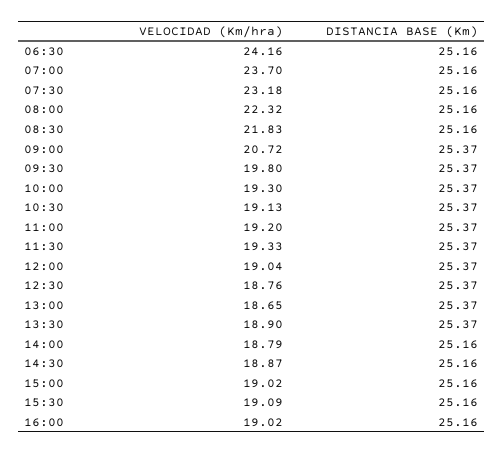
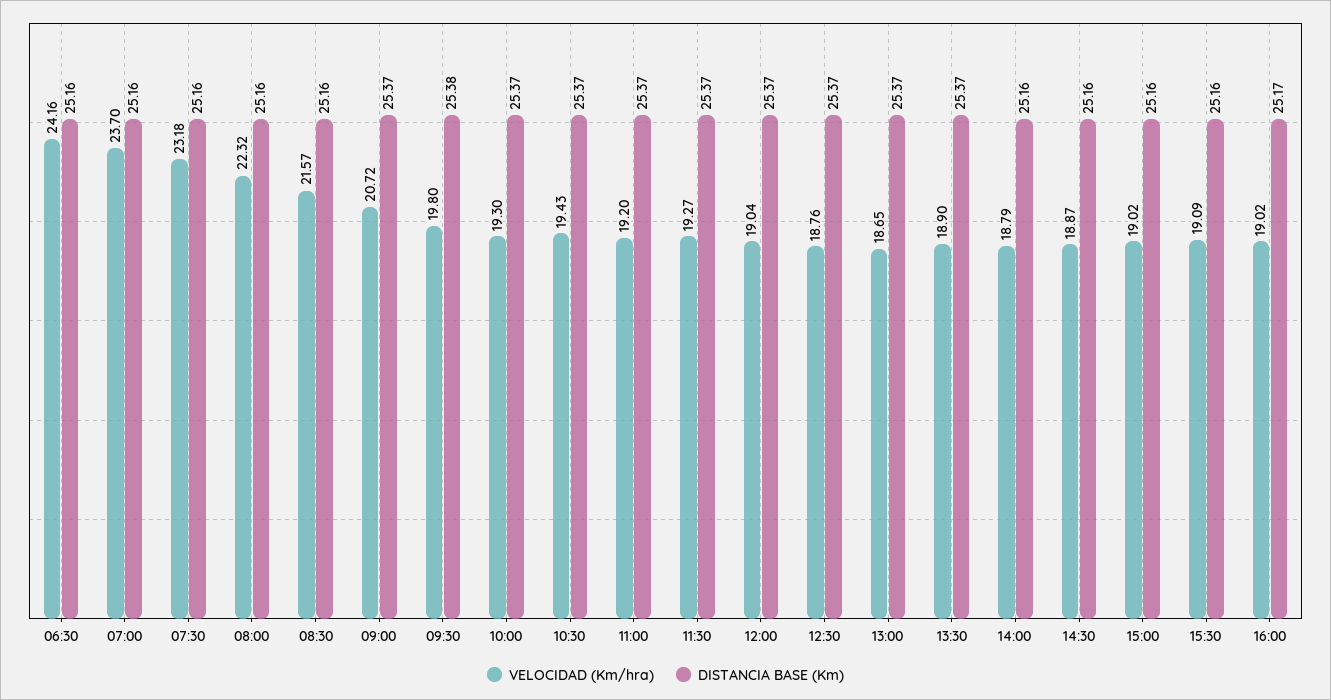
  {
    "VELOCIDAD (Km/hra)": {
      "06:30": 24.16,
      "07:00": 23.7,
      "07:30": 23.18,
      "08:00": 22.32,
-     "08:30": 21.83,
+     "08:30": 21.57,
      "09:00": 20.72,
      "09:30": 19.8,
      "10:00": 19.3,
-     "10:30": 19.13,
+     "10:30": 19.43,
      "11:00": 19.2,
-     "11:30": 19.33,
+     "11:30": 19.27,
      "12:00": 19.04,
      "12:30": 18.76,
      "13:00": 18.65,
      "13:30": 18.9,
      "14:00": 18.79,
      "14:30": 18.87,
      "15:00": 19.02,
      "15:30": 19.09,
      "16:00": 19.02
    },
    "DISTANCIA BASE (Km)": {
      "06:30": 25.16,
      "07:00": 25.16,
      "07:30": 25.16,
      "08:00": 25.16,
      "08:30": 25.16,
      "09:00": 25.37,
-     "09:30": 25.37,
+     "09:30": 25.38,
      "10:00": 25.37,
      "10:30": 25.37,
      "11:00": 25.37,
      "11:30": 25.37,
      "12:00": 25.37,
      "12:30": 25.37,
      "13:00": 25.37,
      "13:30": 25.37,
      "14:00": 25.16,
      "14:30": 25.16,
      "15:00": 25.16,
      "15:30": 25.16,
-     "16:00": 25.16
+     "16:00": 25.17
    }
  }

